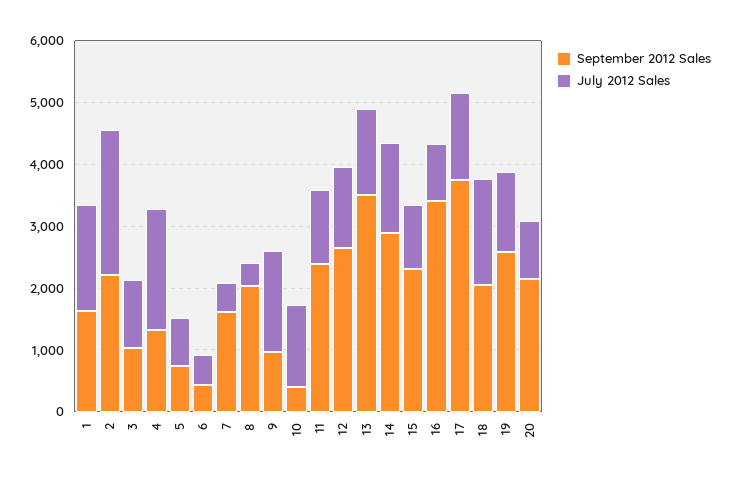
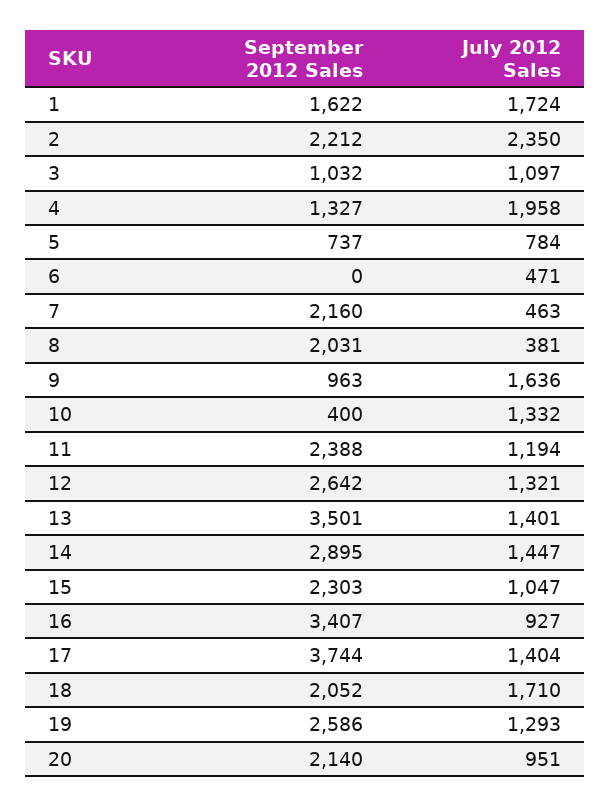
  {
    "September 2012 Sales": {
      "1": 1622,
      "2": 2212,
      "3": 1032,
      "4": 1327,
      "5": 737,
-     "6": 400,
+     "6": 0,
-     "7": 1600,
+     "7": 2160,
      "8": 2031,
      "9": 963,
      "10": 400,
      "11": 2388,
      "12": 2642,
      "13": 3501,
      "14": 2895,
      "15": 2303,
      "16": 3407,
      "17": 3744,
      "18": 2052,
      "19": 2586,
      "20": 2140
    },
    "July 2012 Sales": {
      "1": 1724,
      "2": 2350,
      "3": 1097,
      "4": 1958,
      "5": 784,
      "6": 471,
      "7": 463,
      "8": 381,
      "9": 1636,
      "10": 1332,
      "11": 1194,
      "12": 1321,
      "13": 1401,
      "14": 1447,
      "15": 1047,
      "16": 927,
      "17": 1404,
      "18": 1710,
      "19": 1293,
      "20": 951
    }
  }

